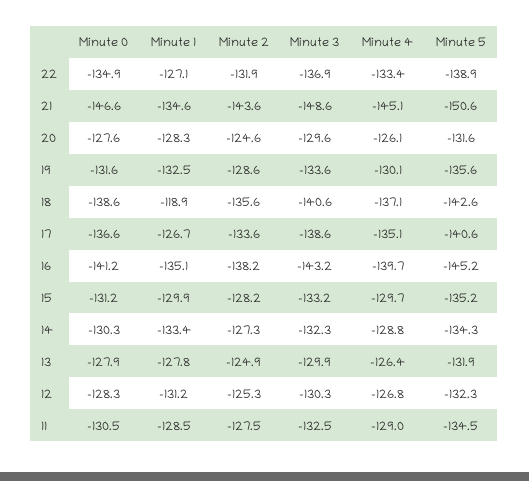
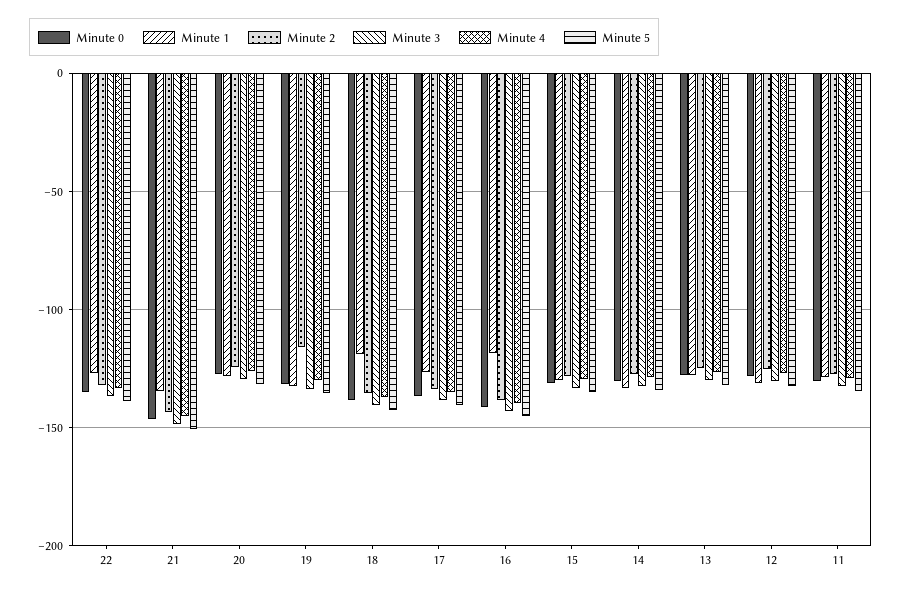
  {
    "Minute 0": {
      "22": -134.9,
      "21": -146.6,
      "20": -127.6,
      "19": -131.6,
      "18": -138.6,
      "17": -136.6,
      "16": -141.2,
      "15": -131.2,
      "14": -130.3,
      "13": -127.9,
      "12": -128.3,
      "11": -130.5
    },
    "Minute 1": {
      "22": -127.1,
      "21": -134.6,
      "20": -128.3,
      "19": -132.5,
      "18": -118.9,
      "17": -126.7,
-     "16": -135.1,
+     "16": -120,
      "15": -129.9,
      "14": -133.4,
      "13": -127.8,
      "12": -131.2,
      "11": -128.5
    },
    "Minute 2": {
      "22": -131.9,
      "21": -143.6,
      "20": -124.6,
-     "19": -128.6,
+     "19": -115,
      "18": -135.6,
      "17": -133.6,
      "16": -138.2,
      "15": -128.2,
      "14": -127.3,
      "13": -124.9,
      "12": -125.3,
      "11": -127.5
    },
    "Minute 3": {
      "22": -136.9,
      "21": -148.6,
      "20": -129.6,
      "19": -133.6,
      "18": -140.6,
      "17": -138.6,
      "16": -143.2,
      "15": -133.2,
      "14": -132.3,
      "13": -129.9,
      "12": -130.3,
      "11": -132.5
    },
    "Minute 4": {
      "22": -133.4,
      "21": -145.1,
      "20": -126.1,
      "19": -130.1,
      "18": -137.1,
      "17": -135.1,
      "16": -139.7,
      "15": -129.7,
      "14": -128.8,
      "13": -126.4,
      "12": -126.8,
      "11": -129
    },
    "Minute 5": {
      "22": -138.9,
      "21": -150.6,
      "20": -131.6,
      "19": -135.6,
      "18": -142.6,
      "17": -140.6,
      "16": -145.2,
      "15": -135.2,
      "14": -134.3,
      "13": -131.9,
      "12": -132.3,
      "11": -134.5
    }
  }

